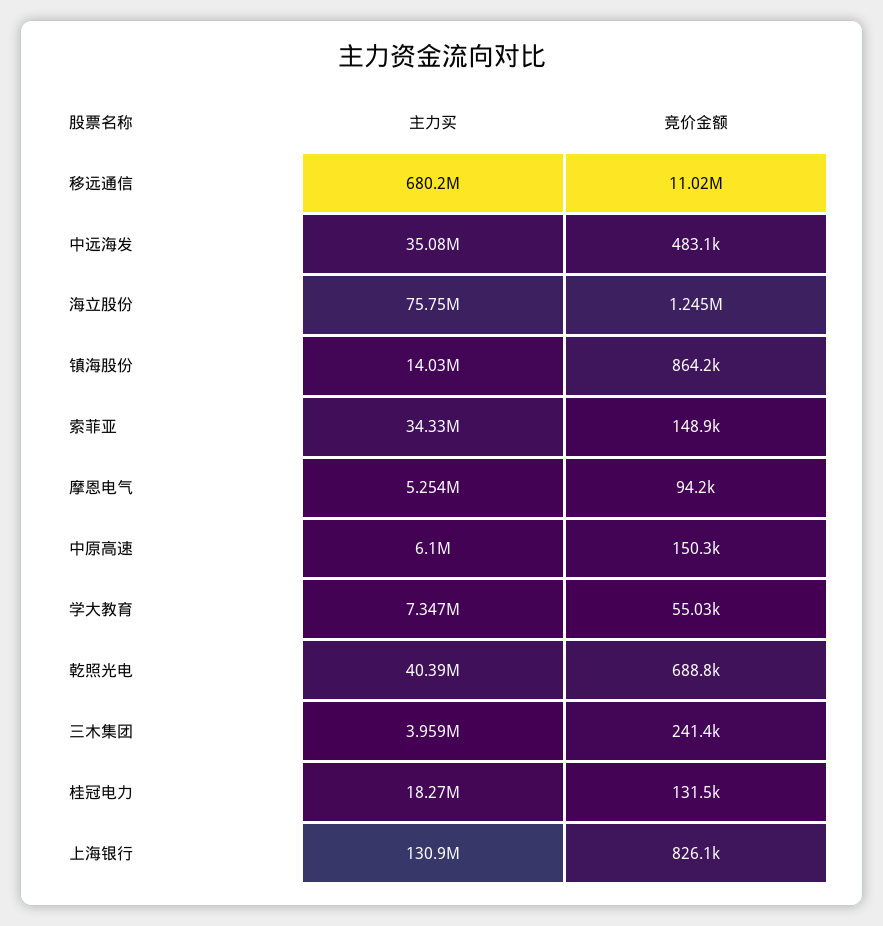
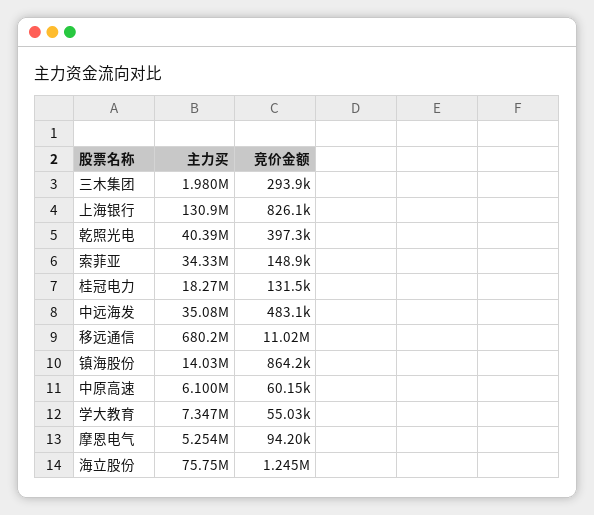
  {
    "主力买": {
      "移远通信": 680200000,
      "中远海发": 35080000,
      "海立股份": 75750000,
      "镇海股份": 14030000,
      "索菲亚": 34330000,
      "摩恩电气": 5254000,
      "中原高速": 6100000,
      "学大教育": 7347000,
      "乾照光电": 40390000,
-     "三木集团": 3959000,
+     "三木集团": 1980000,
      "桂冠电力": 18270000,
      "上海银行": 130900000
    },
    "竞价金额": {
      "移远通信": 11020000,
      "中远海发": 483100,
      "海立股份": 1245000,
      "镇海股份": 864200,
      "索菲亚": 148900,
      "摩恩电气": 94200,
-     "中原高速": 150300,
+     "中原高速": 60150,
      "学大教育": 55030,
-     "乾照光电": 688800,
+     "乾照光电": 397300,
-     "三木集团": 241400,
+     "三木集团": 293900,
      "桂冠电力": 131500,
      "上海银行": 826100
    }
  }

